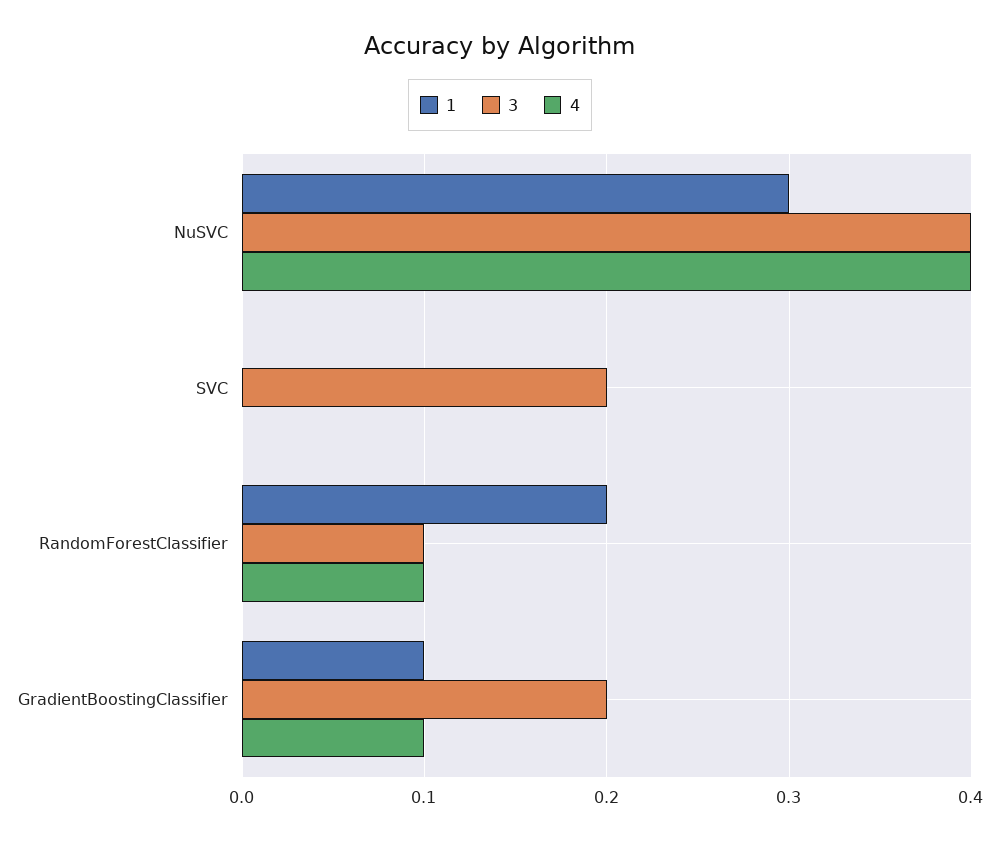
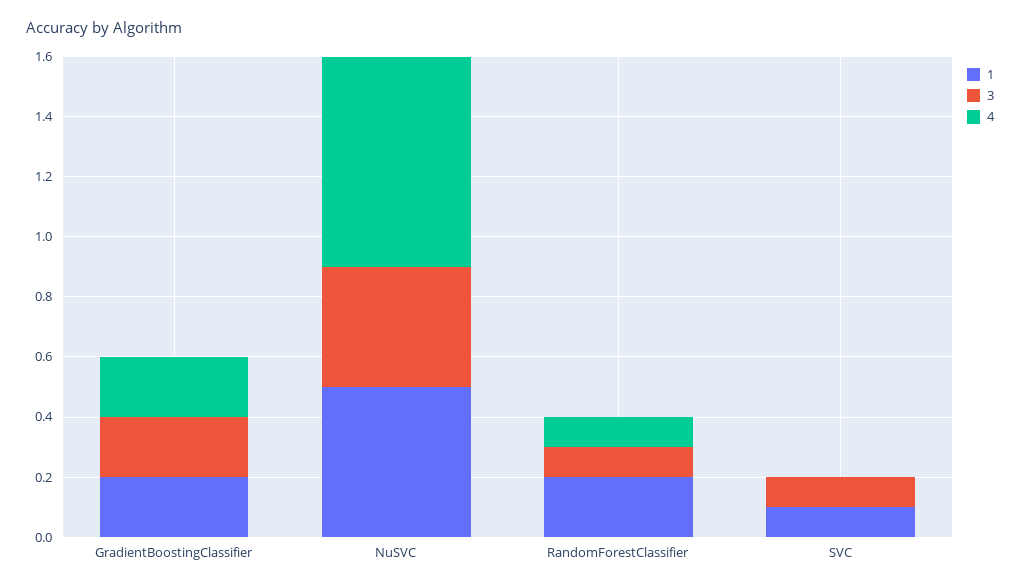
  {
    "1": {
-     "NuSVC": 0.3,
+     "NuSVC": 0.5,
-     "SVC": 0,
+     "SVC": 0.1,
      "RandomForestClassifier": 0.2,
-     "GradientBoostingClassifier": 0.1
+     "GradientBoostingClassifier": 0.2
    },
    "3": {
      "NuSVC": 0.4,
-     "SVC": 0.2,
+     "SVC": 0.1,
      "RandomForestClassifier": 0.1,
      "GradientBoostingClassifier": 0.2
    },
    "4": {
-     "NuSVC": 0.4,
+     "NuSVC": 0.7,
      "SVC": 0,
      "RandomForestClassifier": 0.1,
-     "GradientBoostingClassifier": 0.1
+     "GradientBoostingClassifier": 0.2
    }
  }

